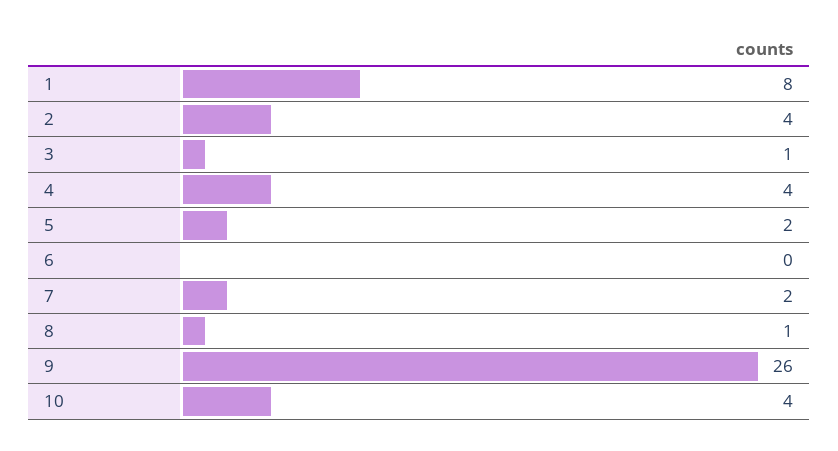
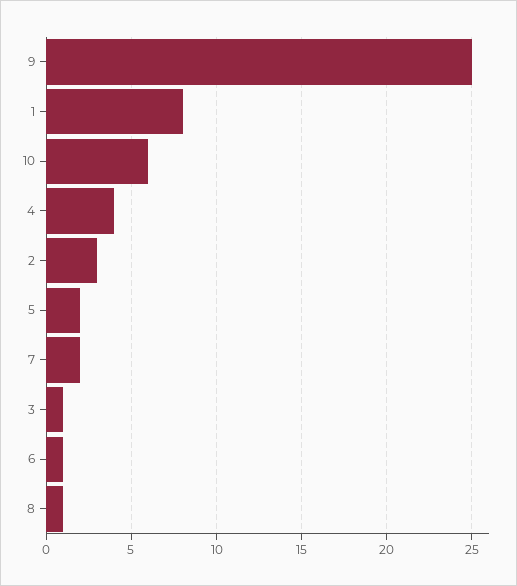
  {
    "1": 8,
-   "2": 4,
+   "2": 3,
    "3": 1,
    "4": 4,
    "5": 2,
-   "6": 0,
+   "6": 1,
    "7": 2,
    "8": 1,
-   "9": 26,
+   "9": 25,
-   "10": 4
+   "10": 6
  }

